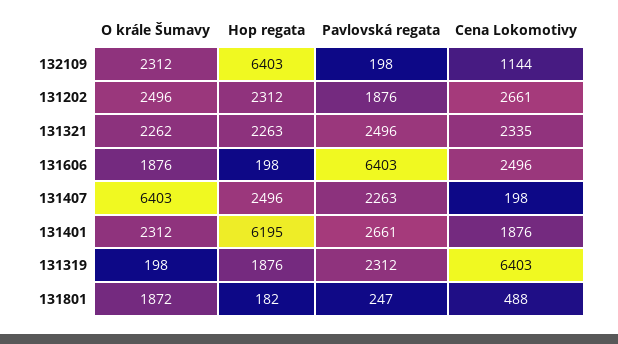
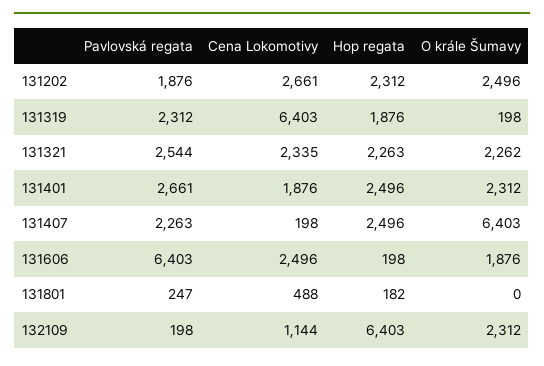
  {
    "O krále Šumavy": {
      "132109": 2312,
      "131202": 2496,
      "131321": 2262,
      "131606": 1876,
      "131407": 6403,
      "131401": 2312,
      "131319": 198,
-     "131801": 1872
+     "131801": 0
    },
    "Hop regata": {
      "132109": 6403,
      "131202": 2312,
      "131321": 2263,
      "131606": 198,
      "131407": 2496,
-     "131401": 6195,
+     "131401": 2496,
      "131319": 1876,
      "131801": 182
    },
    "Pavlovská regata": {
      "132109": 198,
      "131202": 1876,
-     "131321": 2496,
+     "131321": 2544,
      "131606": 6403,
      "131407": 2263,
      "131401": 2661,
      "131319": 2312,
      "131801": 247
    },
    "Cena Lokomotivy": {
      "132109": 1144,
      "131202": 2661,
      "131321": 2335,
      "131606": 2496,
      "131407": 198,
      "131401": 1876,
      "131319": 6403,
      "131801": 488
    }
  }

